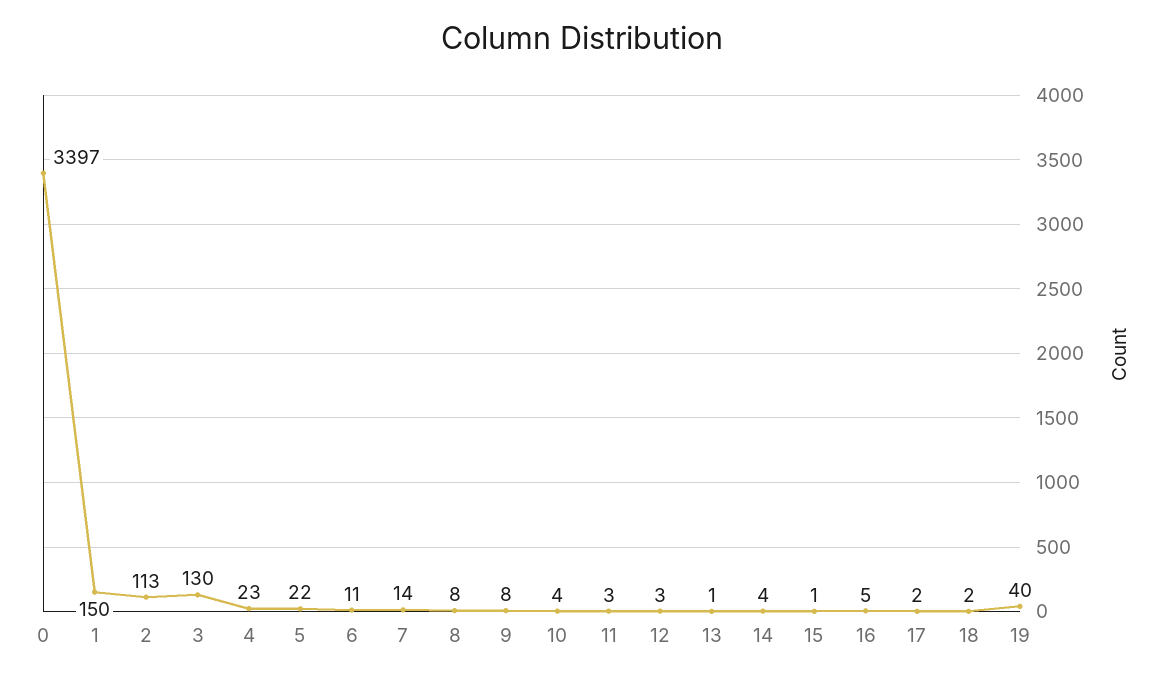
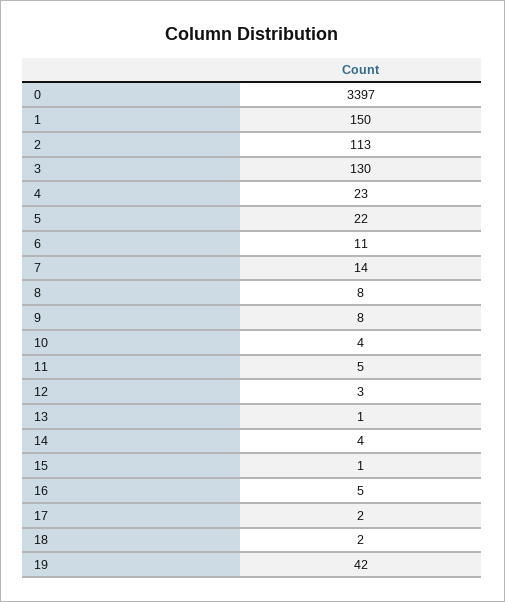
  {
    "0": 3397,
    "1": 150,
    "2": 113,
    "3": 130,
    "4": 23,
    "5": 22,
    "6": 11,
    "7": 14,
    "8": 8,
    "9": 8,
    "10": 4,
-   "11": 3,
+   "11": 5,
    "12": 3,
    "13": 1,
    "14": 4,
    "15": 1,
    "16": 5,
    "17": 2,
    "18": 2,
-   "19": 40
+   "19": 42
  }

